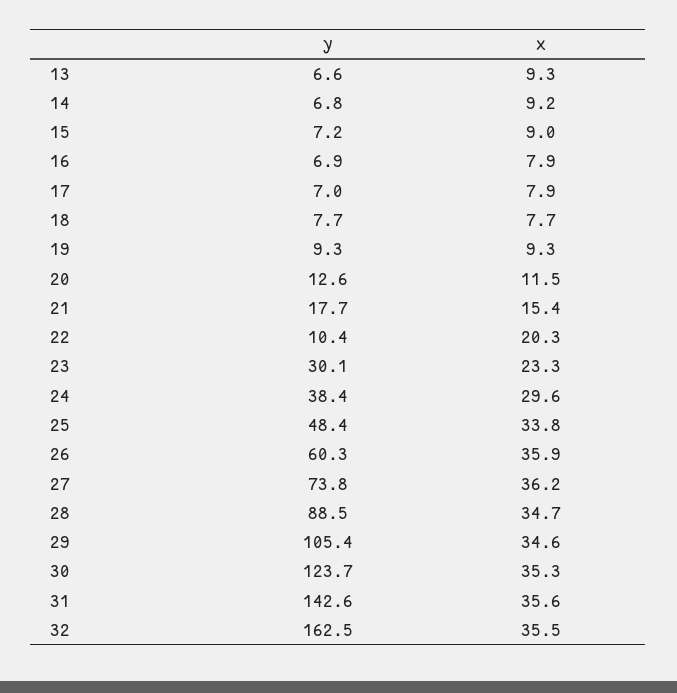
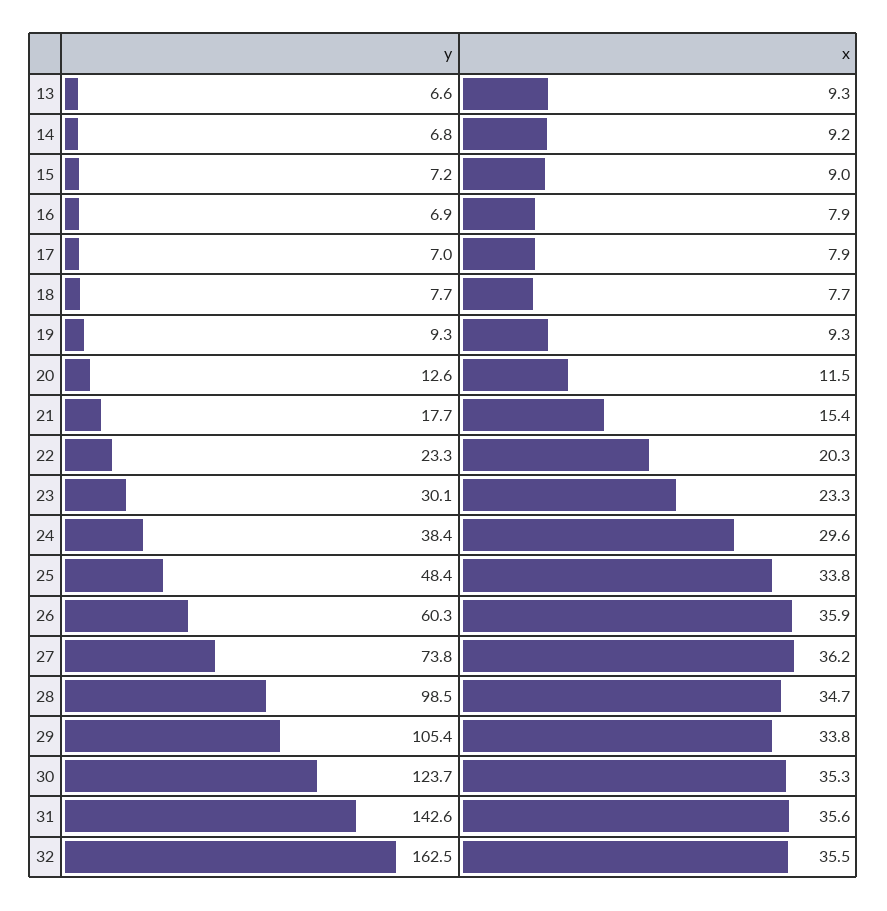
  {
    "y": {
      "13": 6.6,
      "14": 6.8,
      "15": 7.2,
      "16": 6.9,
      "17": 7,
      "18": 7.7,
      "19": 9.3,
      "20": 12.6,
      "21": 17.7,
-     "22": 10.4,
+     "22": 23.3,
      "23": 30.1,
      "24": 38.4,
      "25": 48.4,
      "26": 60.3,
      "27": 73.8,
-     "28": 88.5,
+     "28": 98.5,
      "29": 105.4,
      "30": 123.7,
      "31": 142.6,
      "32": 162.5
    },
    "x": {
      "13": 9.3,
      "14": 9.2,
      "15": 9,
      "16": 7.9,
      "17": 7.9,
      "18": 7.7,
      "19": 9.3,
      "20": 11.5,
      "21": 15.4,
      "22": 20.3,
      "23": 23.3,
      "24": 29.6,
      "25": 33.8,
      "26": 35.9,
      "27": 36.2,
      "28": 34.7,
-     "29": 34.6,
+     "29": 33.8,
      "30": 35.3,
      "31": 35.6,
      "32": 35.5
    }
  }

